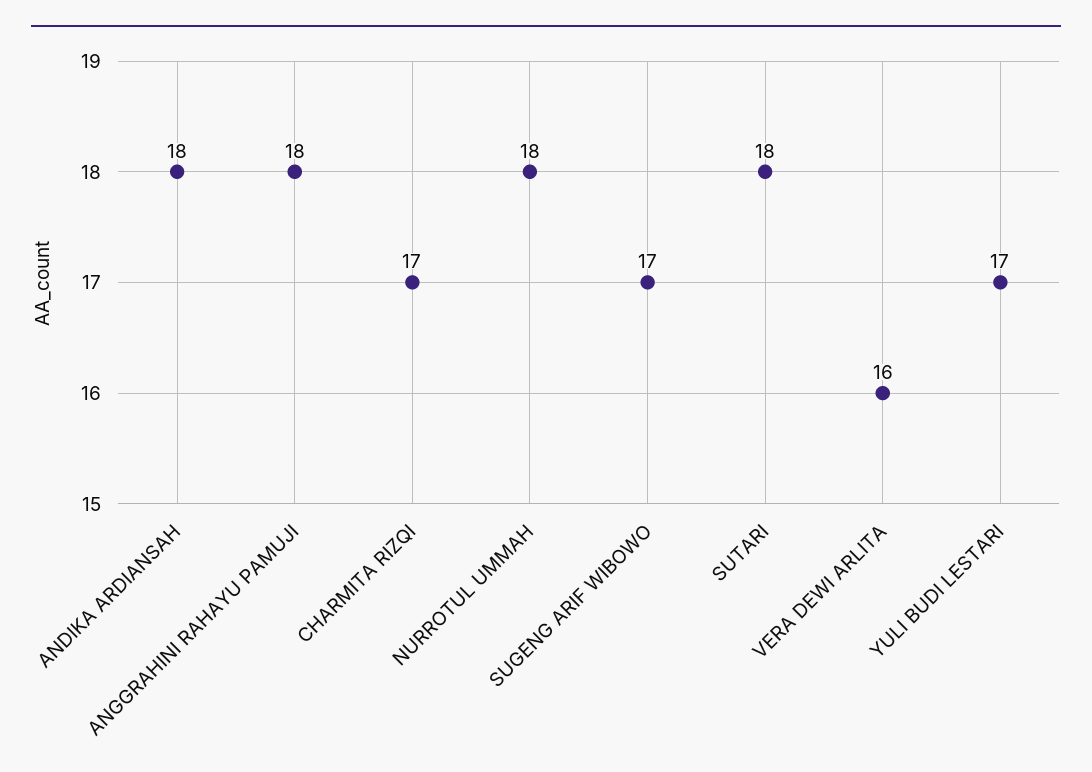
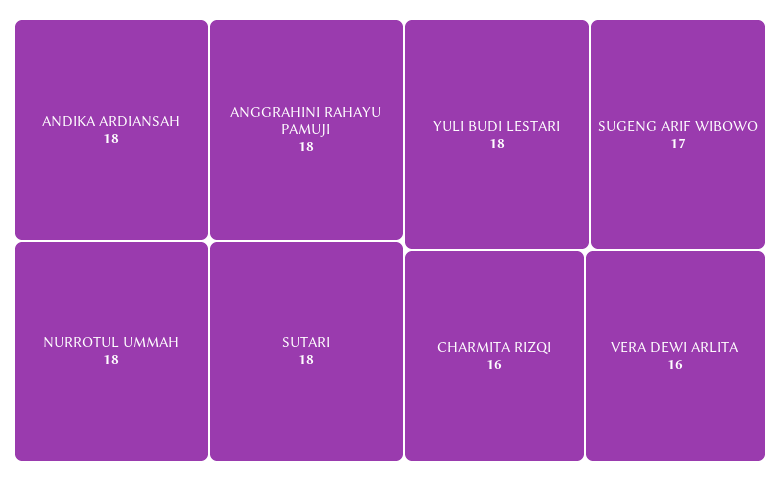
  {
    "ANDIKA ARDIANSAH": 18,
    "ANGGRAHINI RAHAYU PAMUJI": 18,
-   "CHARMITA RIZQI": 17,
+   "CHARMITA RIZQI": 16,
    "NURROTUL UMMAH": 18,
    "SUGENG ARIF WIBOWO": 17,
    "SUTARI": 18,
    "VERA DEWI ARLITA": 16,
-   "YULI BUDI LESTARI": 17
+   "YULI BUDI LESTARI": 18
  }

